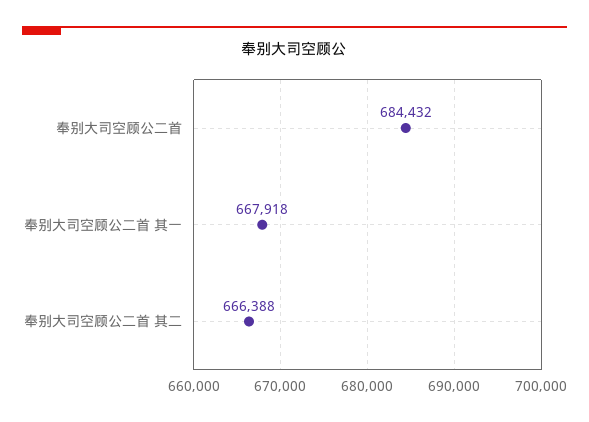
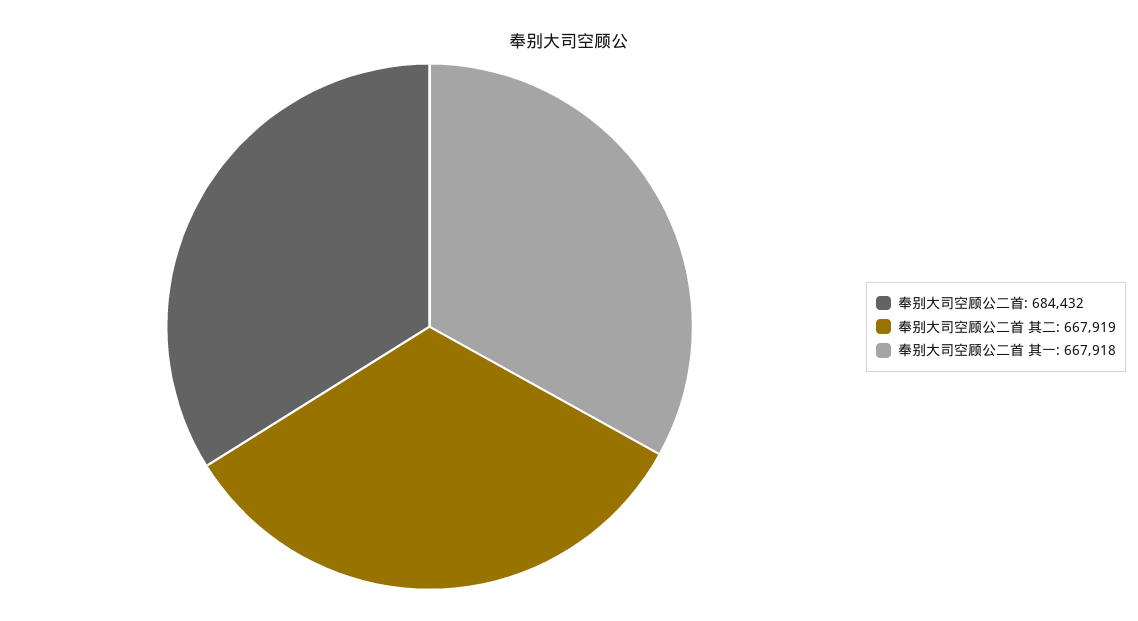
  {
    "奉别大司空顾公二首": 684432,
    "奉别大司空顾公二首 其一": 667918,
-   "奉别大司空顾公二首 其二": 666388
+   "奉别大司空顾公二首 其二": 667919
  }

